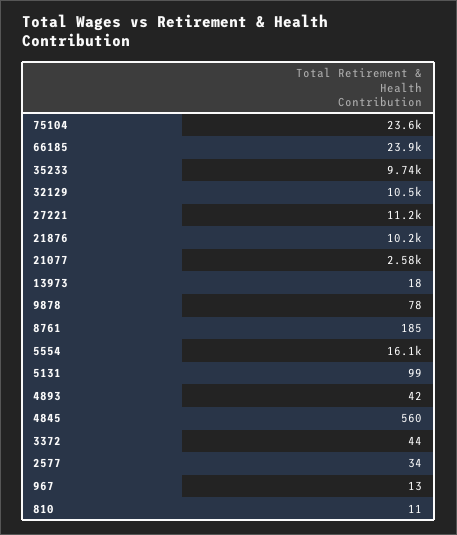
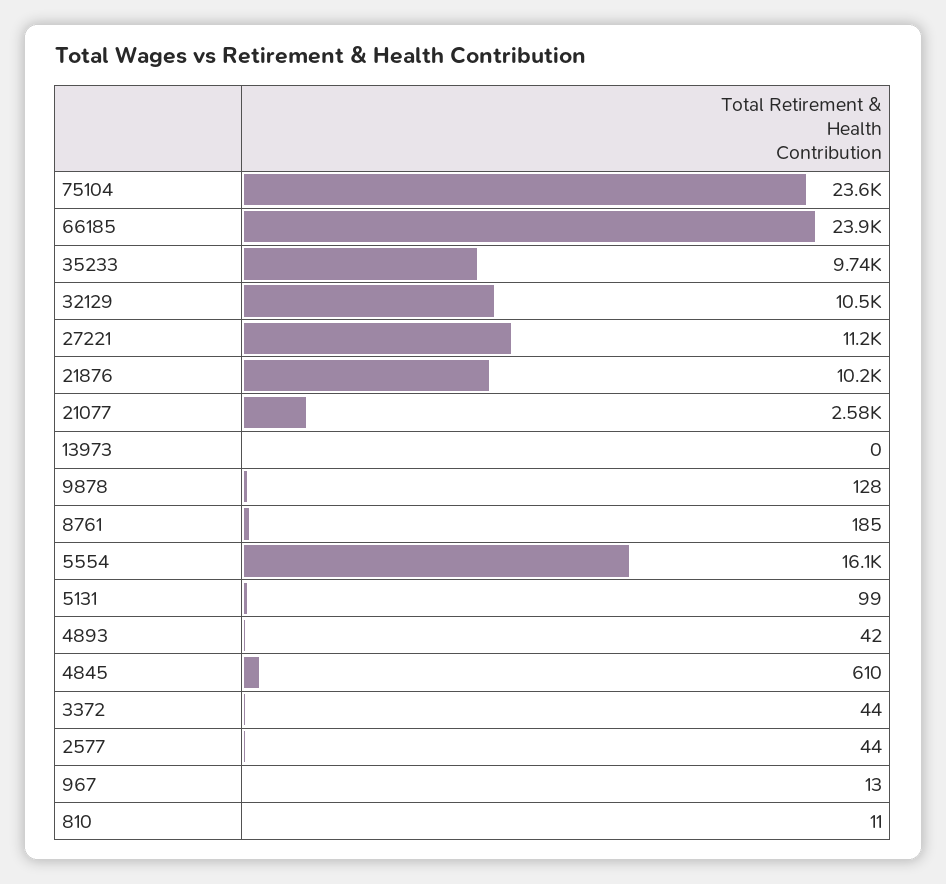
  {
    "75104": 23600,
    "66185": 23900,
    "35233": 9740,
    "32129": 10500,
    "27221": 11200,
    "21876": 10200,
    "21077": 2580,
-   "13973": 18,
+   "13973": 0,
-   "9878": 78,
+   "9878": 128,
    "8761": 185,
    "5554": 16100,
    "5131": 99,
    "4893": 42,
-   "4845": 560,
+   "4845": 610,
    "3372": 44,
-   "2577": 34,
+   "2577": 44,
    "967": 13,
    "810": 11
  }

